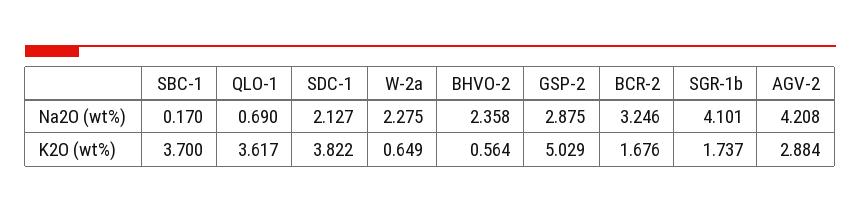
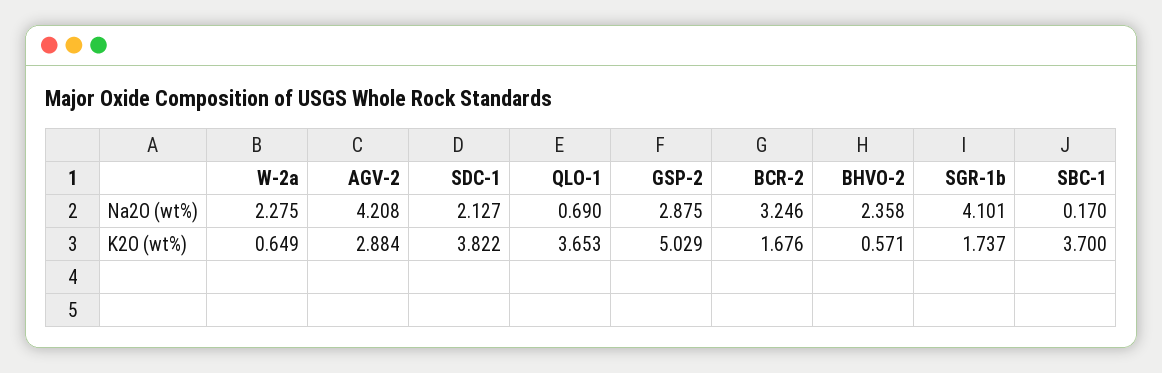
  {
    "SBC-1": {
      "Na2O (wt%)": 0.17,
      "K2O (wt%)": 3.7
    },
    "QLO-1": {
      "Na2O (wt%)": 0.69,
-     "K2O (wt%)": 3.617
+     "K2O (wt%)": 3.653
    },
    "SDC-1": {
      "Na2O (wt%)": 2.127,
      "K2O (wt%)": 3.822
    },
    "W-2a": {
      "Na2O (wt%)": 2.275,
      "K2O (wt%)": 0.649
    },
    "BHVO-2": {
      "Na2O (wt%)": 2.358,
-     "K2O (wt%)": 0.564
+     "K2O (wt%)": 0.571
    },
    "GSP-2": {
      "Na2O (wt%)": 2.875,
      "K2O (wt%)": 5.029
    },
    "BCR-2": {
      "Na2O (wt%)": 3.246,
      "K2O (wt%)": 1.676
    },
    "SGR-1b": {
      "Na2O (wt%)": 4.101,
      "K2O (wt%)": 1.737
    },
    "AGV-2": {
      "Na2O (wt%)": 4.208,
      "K2O (wt%)": 2.884
    }
  }

